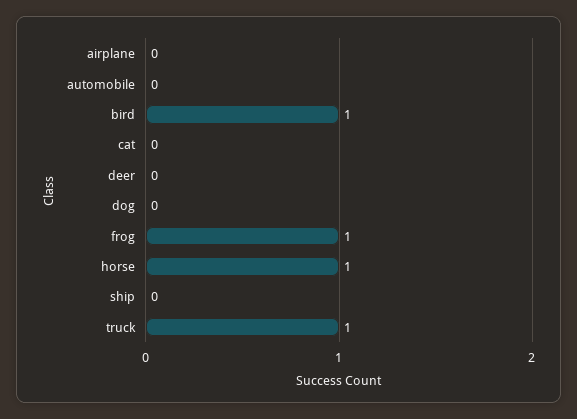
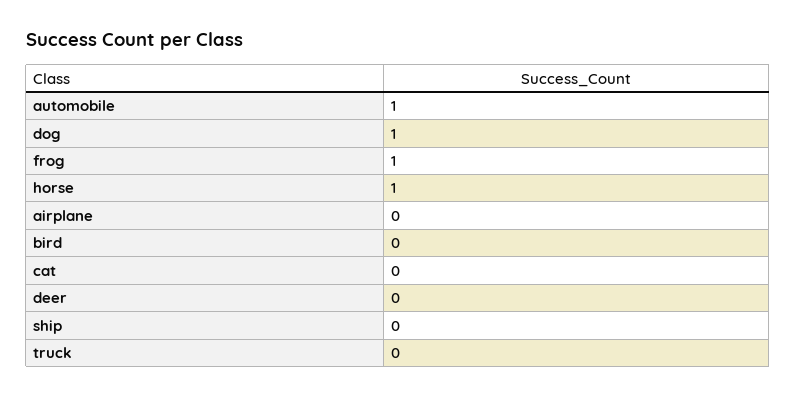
  {
    "airplane": 0,
-   "automobile": 0,
+   "automobile": 1,
-   "bird": 1,
+   "bird": 0,
    "cat": 0,
    "deer": 0,
-   "dog": 0,
+   "dog": 1,
    "frog": 1,
    "horse": 1,
    "ship": 0,
-   "truck": 1
+   "truck": 0
  }

